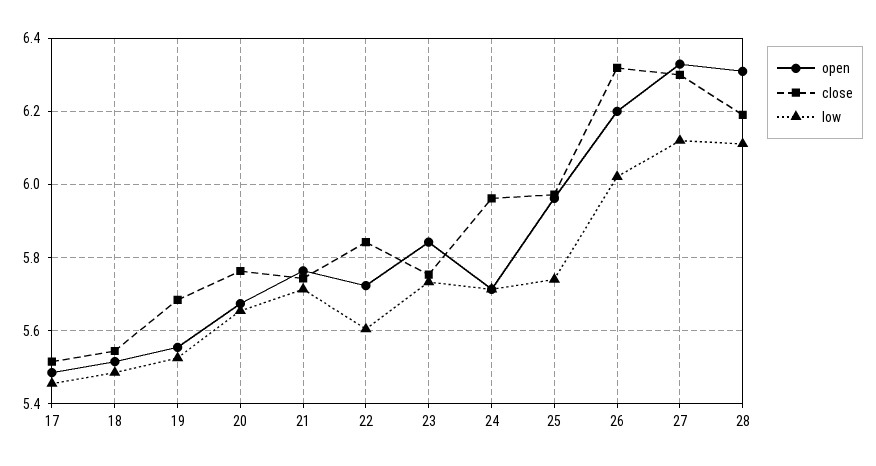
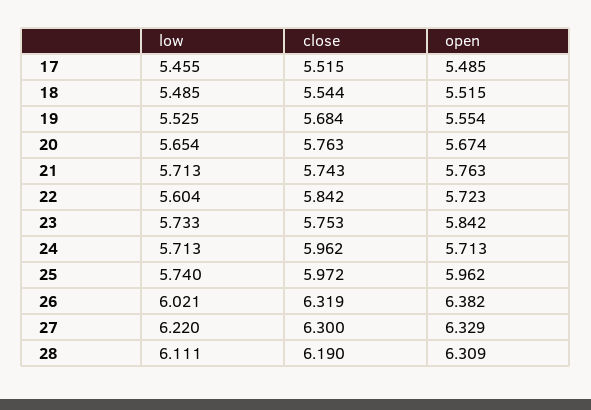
  {
    "open": {
      "17": 5.485,
      "18": 5.515,
      "19": 5.554,
      "20": 5.674,
      "21": 5.763,
      "22": 5.723,
      "23": 5.842,
      "24": 5.713,
      "25": 5.962,
-     "26": 6.2,
+     "26": 6.382,
      "27": 6.329,
      "28": 6.309
    },
    "close": {
      "17": 5.515,
      "18": 5.544,
      "19": 5.684,
      "20": 5.763,
      "21": 5.743,
      "22": 5.842,
      "23": 5.753,
      "24": 5.962,
      "25": 5.972,
      "26": 6.319,
      "27": 6.3,
      "28": 6.19
    },
    "low": {
      "17": 5.455,
      "18": 5.485,
      "19": 5.525,
      "20": 5.654,
      "21": 5.713,
      "22": 5.604,
      "23": 5.733,
      "24": 5.713,
      "25": 5.74,
      "26": 6.021,
-     "27": 6.12,
+     "27": 6.22,
      "28": 6.111
    }
  }

